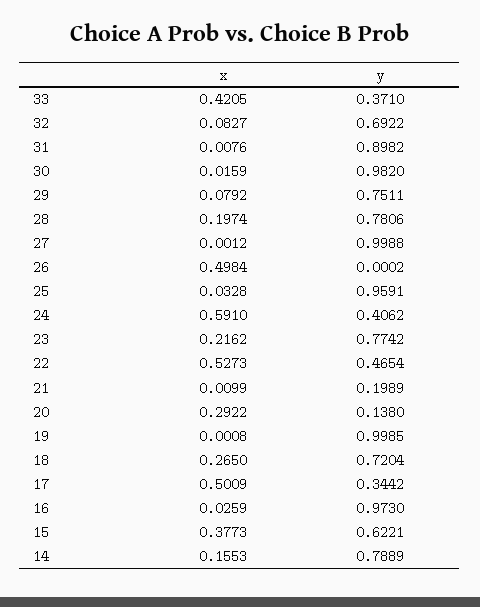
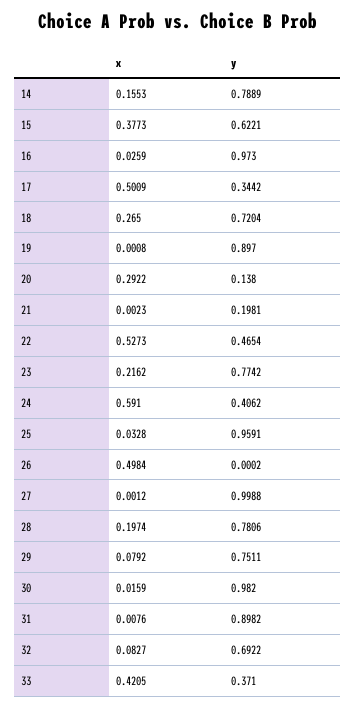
  {
    "x": {
      "33": 0.4205,
      "32": 0.0827,
      "31": 0.0076,
      "30": 0.0159,
      "29": 0.0792,
      "28": 0.1974,
      "27": 0.0012,
      "26": 0.4984,
      "25": 0.0328,
      "24": 0.591,
      "23": 0.2162,
      "22": 0.5273,
-     "21": 0.0099,
+     "21": 0.0023,
      "20": 0.2922,
      "19": 0.0008,
      "18": 0.265,
      "17": 0.5009,
      "16": 0.0259,
      "15": 0.3773,
      "14": 0.1553
    },
    "y": {
      "33": 0.371,
      "32": 0.6922,
      "31": 0.8982,
      "30": 0.982,
      "29": 0.7511,
      "28": 0.7806,
      "27": 0.9988,
      "26": 0.0002,
      "25": 0.9591,
      "24": 0.4062,
      "23": 0.7742,
      "22": 0.4654,
-     "21": 0.1989,
+     "21": 0.1981,
      "20": 0.138,
-     "19": 0.9985,
+     "19": 0.897,
      "18": 0.7204,
      "17": 0.3442,
      "16": 0.973,
      "15": 0.6221,
      "14": 0.7889
    }
  }

